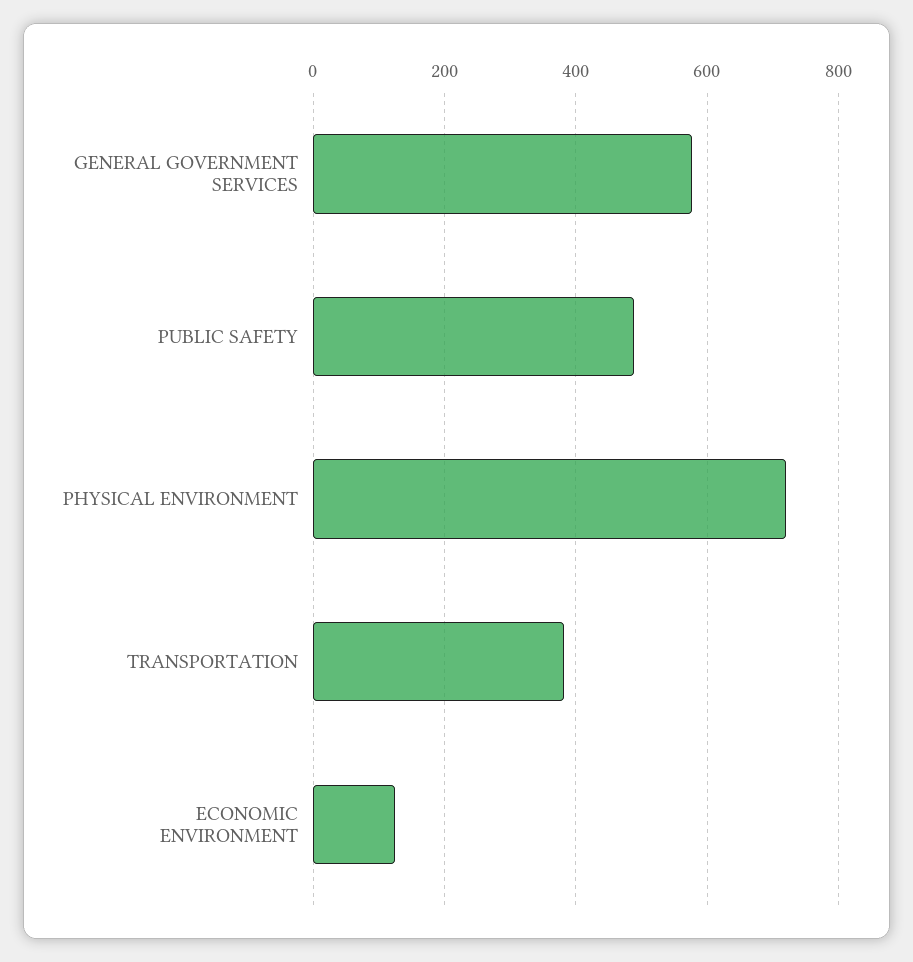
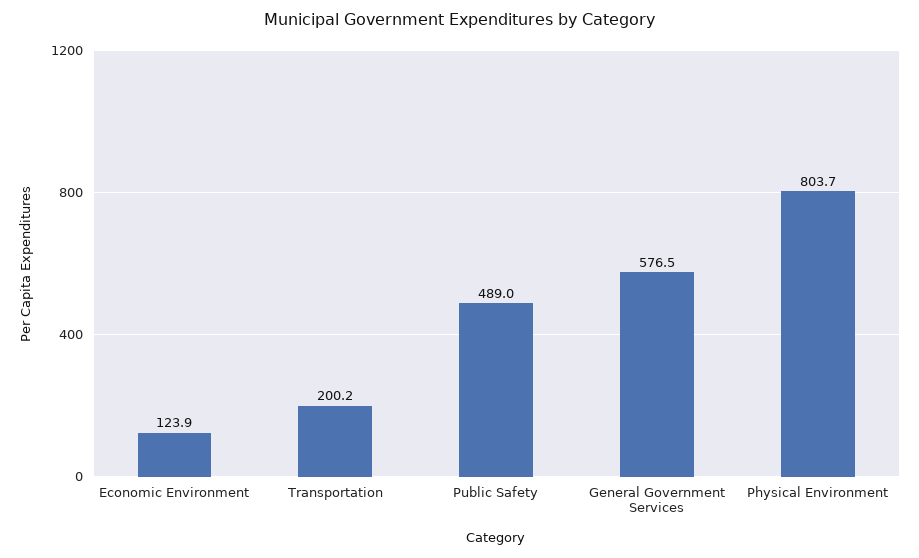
  {
    "GENERAL GOVERNMENT SERVICES": 576.5,
    "PUBLIC SAFETY": 489,
-   "PHYSICAL ENVIRONMENT": 720,
+   "PHYSICAL ENVIRONMENT": 803.7,
-   "TRANSPORTATION": 380,
+   "TRANSPORTATION": 200.2,
    "ECONOMIC ENVIRONMENT": 123.9
  }

